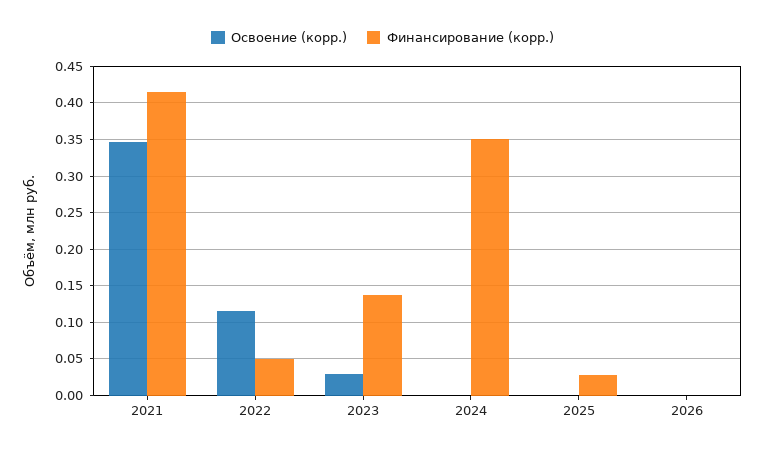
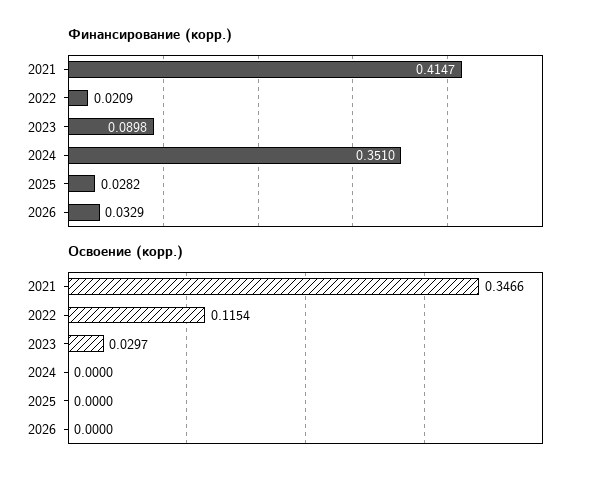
  {
    "Освоение (корр.)": {
      "2021": 0.3466,
      "2022": 0.1154,
      "2023": 0.0297,
      "2024": 0,
      "2025": 0,
      "2026": 0
    },
    "Финансирование (корр.)": {
      "2021": 0.4147,
-     "2022": 0.05,
+     "2022": 0.0209,
-     "2023": 0.14,
+     "2023": 0.0898,
      "2024": 0.351,
      "2025": 0.0282,
-     "2026": 0
+     "2026": 0.0329
    }
  }

